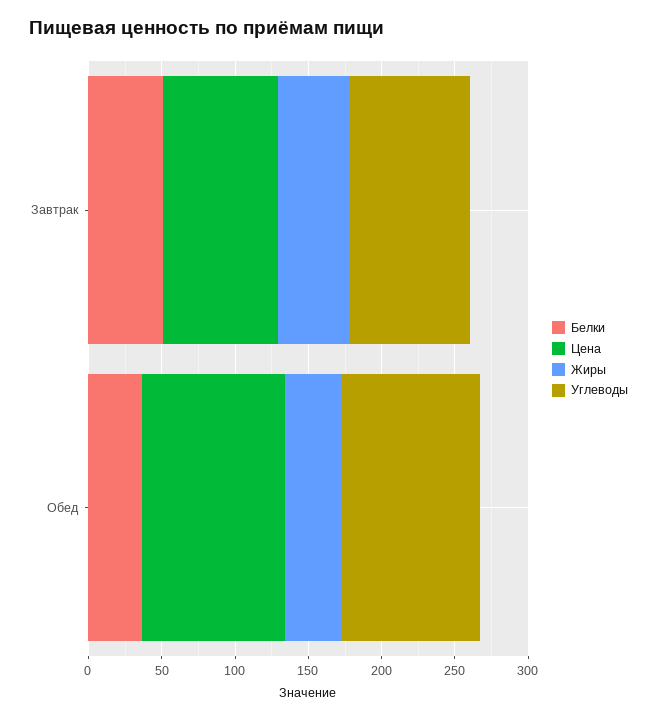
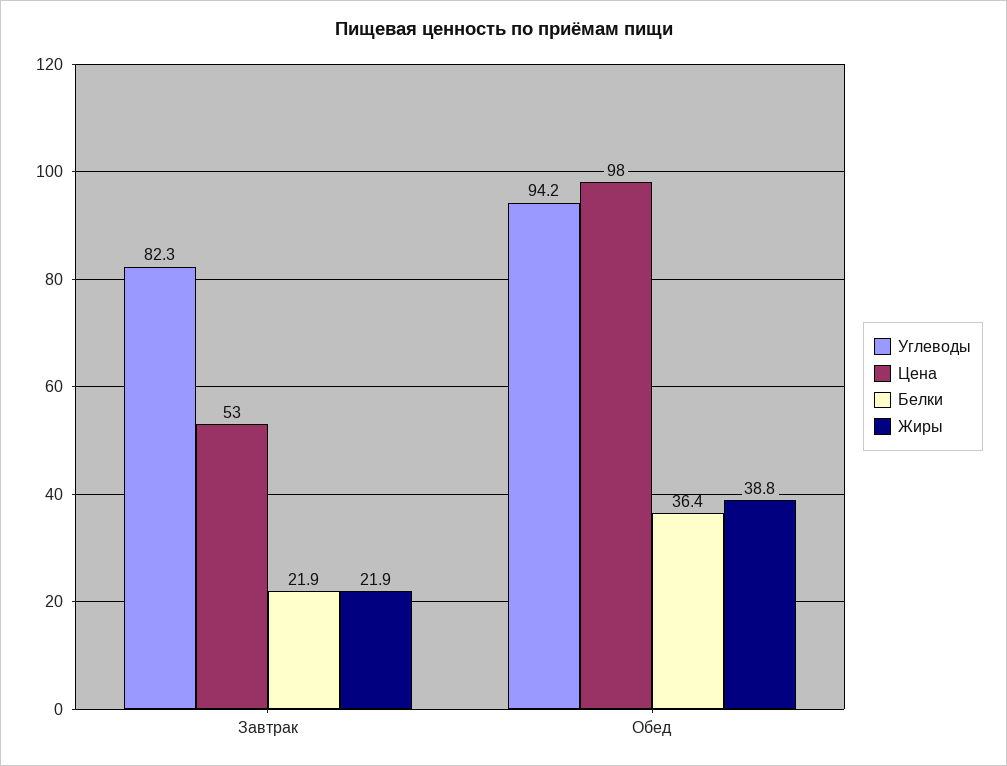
  {
    "Белки": {
-     "Завтрак": 50,
+     "Завтрак": 21.9,
      "Обед": 36.4
    },
    "Цена": {
-     "Завтрак": 80,
+     "Завтрак": 53,
      "Обед": 98
    },
    "Жиры": {
-     "Завтрак": 50,
+     "Завтрак": 21.9,
      "Обед": 38.8
    },
    "Углеводы": {
      "Завтрак": 82.3,
      "Обед": 94.2
    }
  }

